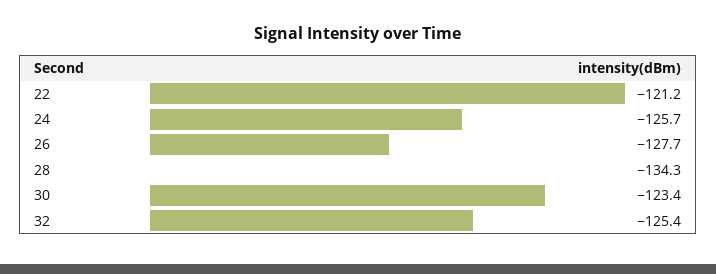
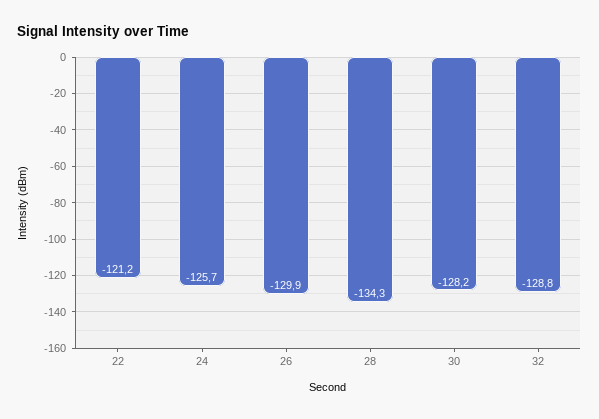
  {
    "22": -121.2,
    "24": -125.7,
-   "26": -127.7,
+   "26": -129.9,
    "28": -134.3,
-   "30": -123.4,
+   "30": -128.2,
-   "32": -125.4
+   "32": -128.8
  }

